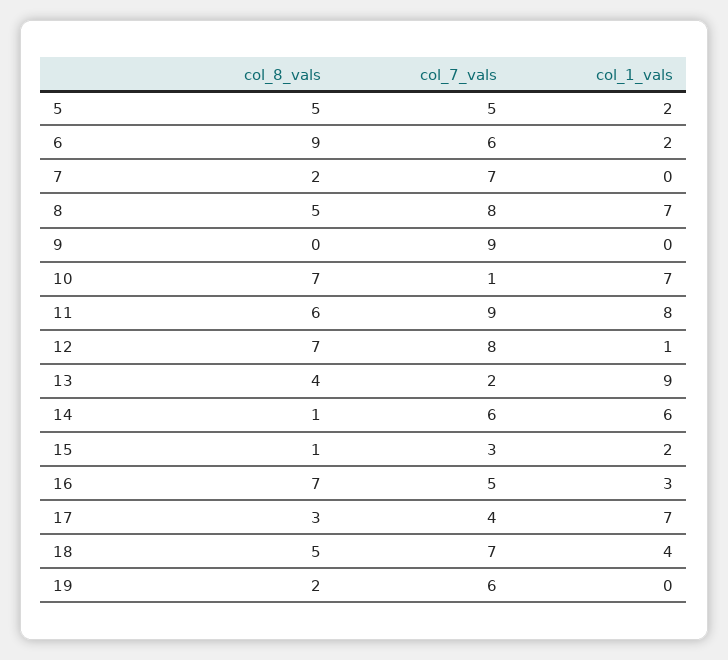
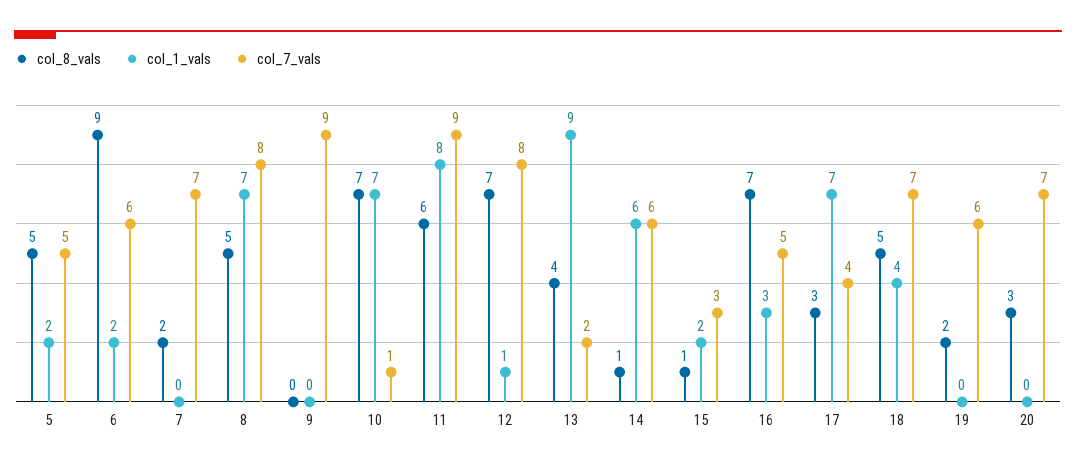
  {
    "col_8_vals": {
      "5": 5,
      "6": 9,
      "7": 2,
      "8": 5,
      "9": 0,
      "10": 7,
      "11": 6,
      "12": 7,
      "13": 4,
      "14": 1,
      "15": 1,
      "16": 7,
      "17": 3,
      "18": 5,
-     "19": 2
+     "19": 2,
+     "20": 3
    },
    "col_7_vals": {
      "5": 5,
      "6": 6,
      "7": 7,
      "8": 8,
      "9": 9,
      "10": 1,
      "11": 9,
      "12": 8,
      "13": 2,
      "14": 6,
      "15": 3,
      "16": 5,
      "17": 4,
      "18": 7,
-     "19": 6
+     "19": 6,
+     "20": 7
    },
    "col_1_vals": {
      "5": 2,
      "6": 2,
      "7": 0,
      "8": 7,
      "9": 0,
      "10": 7,
      "11": 8,
      "12": 1,
      "13": 9,
      "14": 6,
      "15": 2,
      "16": 3,
      "17": 7,
      "18": 4,
-     "19": 0
+     "19": 0,
+     "20": 0
    }
  }

